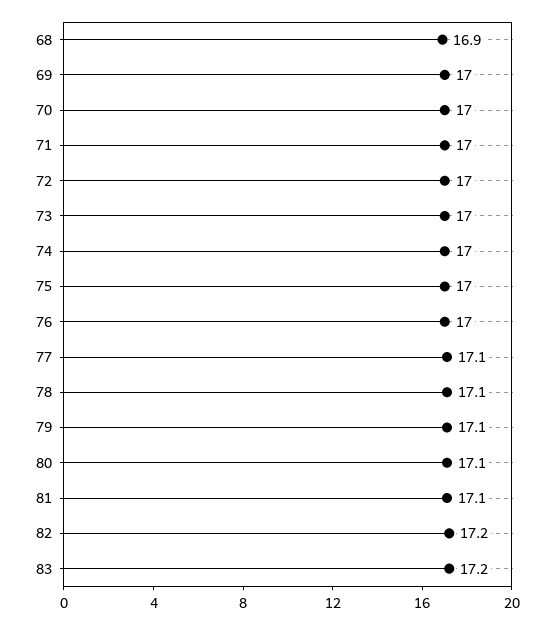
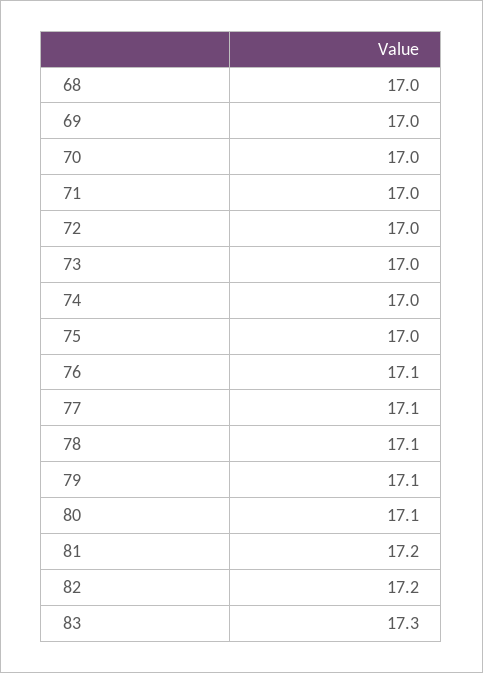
  {
-   "68": 16.9,
+   "68": 17,
    "69": 17,
    "70": 17,
    "71": 17,
    "72": 17,
    "73": 17,
    "74": 17,
    "75": 17,
-   "76": 17,
+   "76": 17.1,
    "77": 17.1,
    "78": 17.1,
    "79": 17.1,
    "80": 17.1,
-   "81": 17.1,
+   "81": 17.2,
    "82": 17.2,
-   "83": 17.2
+   "83": 17.3
  }

